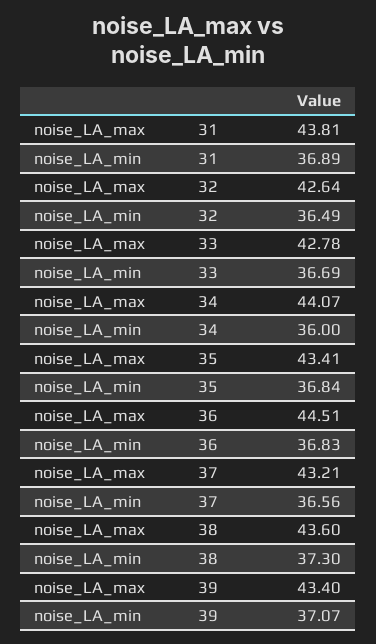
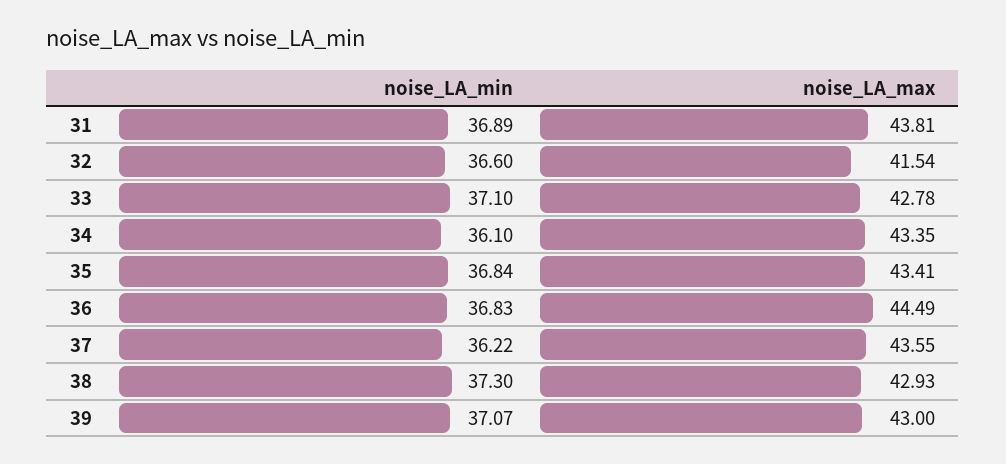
  {
    "noise_LA_max": {
      "31": 43.81,
-     "32": 42.64,
+     "32": 41.54,
      "33": 42.78,
-     "34": 44.07,
+     "34": 43.35,
      "35": 43.41,
-     "36": 44.51,
+     "36": 44.49,
-     "37": 43.21,
+     "37": 43.55,
-     "38": 43.6,
+     "38": 42.93,
-     "39": 43.4
+     "39": 43
    },
    "noise_LA_min": {
      "31": 36.89,
-     "32": 36.49,
+     "32": 36.6,
-     "33": 36.69,
+     "33": 37.1,
-     "34": 36,
+     "34": 36.1,
      "35": 36.84,
      "36": 36.83,
-     "37": 36.56,
+     "37": 36.22,
      "38": 37.3,
      "39": 37.07
    }
  }

